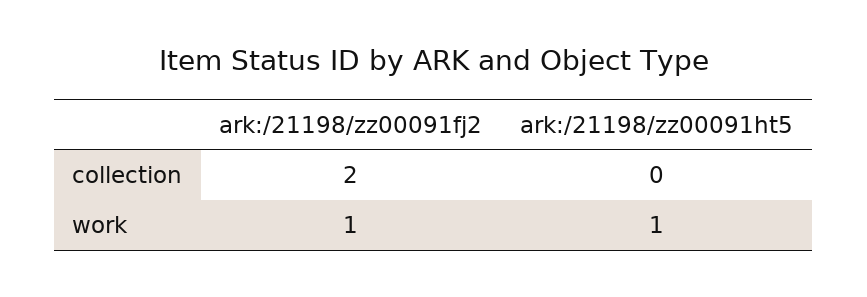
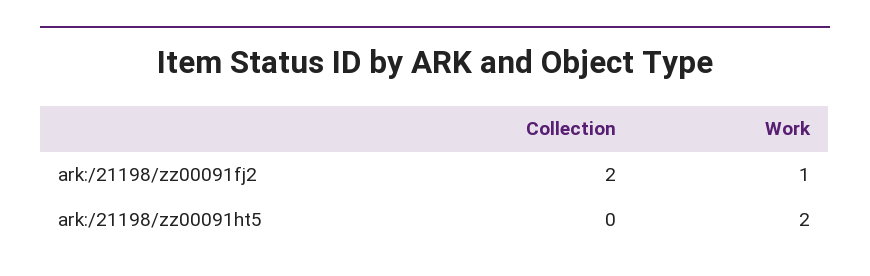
  {
    "ark:/21198/zz00091fj2": {
      "collection": 2,
      "work": 1
    },
    "ark:/21198/zz00091ht5": {
      "collection": 0,
-     "work": 1
+     "work": 2
    }
  }

